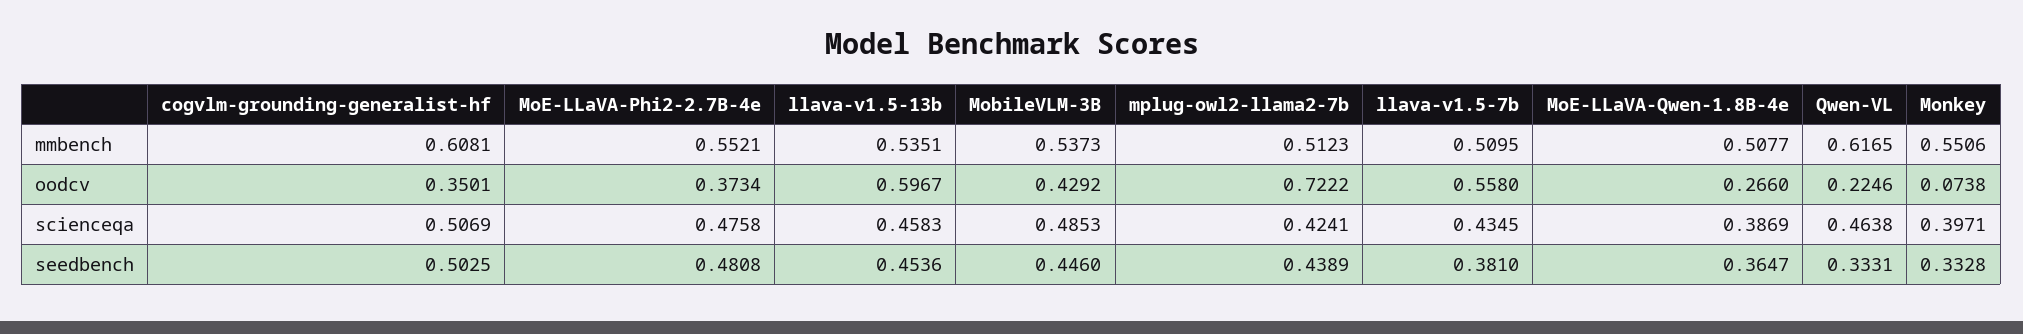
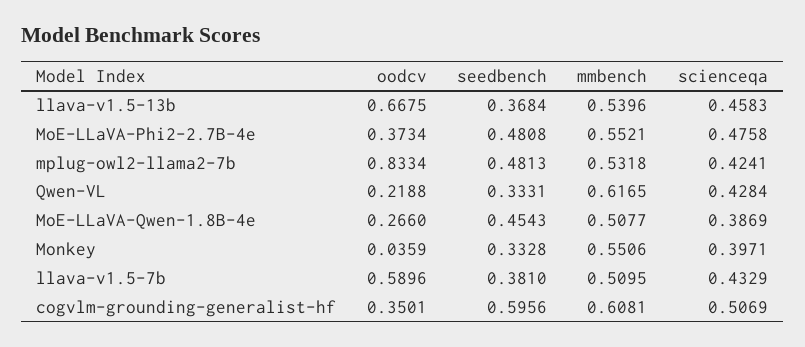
  {
    "cogvlm-grounding-generalist-hf": {
      "mmbench": 0.6081,
      "oodcv": 0.3501,
      "scienceqa": 0.5069,
-     "seedbench": 0.5025
+     "seedbench": 0.5956
    },
    "MoE-LLaVA-Phi2-2.7B-4e": {
      "mmbench": 0.5521,
      "oodcv": 0.3734,
      "scienceqa": 0.4758,
      "seedbench": 0.4808
    },
    "llava-v1.5-13b": {
-     "mmbench": 0.5351,
+     "mmbench": 0.5396,
-     "oodcv": 0.5967,
+     "oodcv": 0.6675,
      "scienceqa": 0.4583,
-     "seedbench": 0.4536
+     "seedbench": 0.3684
    },
-   "MobileVLM-3B": {
-     "mmbench": 0.5373,
-     "oodcv": 0.4292,
-     "scienceqa": 0.4853,
-     "seedbench": 0.446
-   },
    "mplug-owl2-llama2-7b": {
-     "mmbench": 0.5123,
+     "mmbench": 0.5318,
-     "oodcv": 0.7222,
+     "oodcv": 0.8334,
      "scienceqa": 0.4241,
-     "seedbench": 0.4389
+     "seedbench": 0.4813
    },
    "llava-v1.5-7b": {
      "mmbench": 0.5095,
-     "oodcv": 0.558,
+     "oodcv": 0.5896,
-     "scienceqa": 0.4345,
+     "scienceqa": 0.4329,
      "seedbench": 0.381
    },
    "MoE-LLaVA-Qwen-1.8B-4e": {
      "mmbench": 0.5077,
      "oodcv": 0.266,
      "scienceqa": 0.3869,
-     "seedbench": 0.3647
+     "seedbench": 0.4543
    },
    "Qwen-VL": {
      "mmbench": 0.6165,
-     "oodcv": 0.2246,
+     "oodcv": 0.2188,
-     "scienceqa": 0.4638,
+     "scienceqa": 0.4284,
      "seedbench": 0.3331
    },
    "Monkey": {
      "mmbench": 0.5506,
-     "oodcv": 0.0738,
+     "oodcv": 0.0359,
      "scienceqa": 0.3971,
      "seedbench": 0.3328
    }
  }

